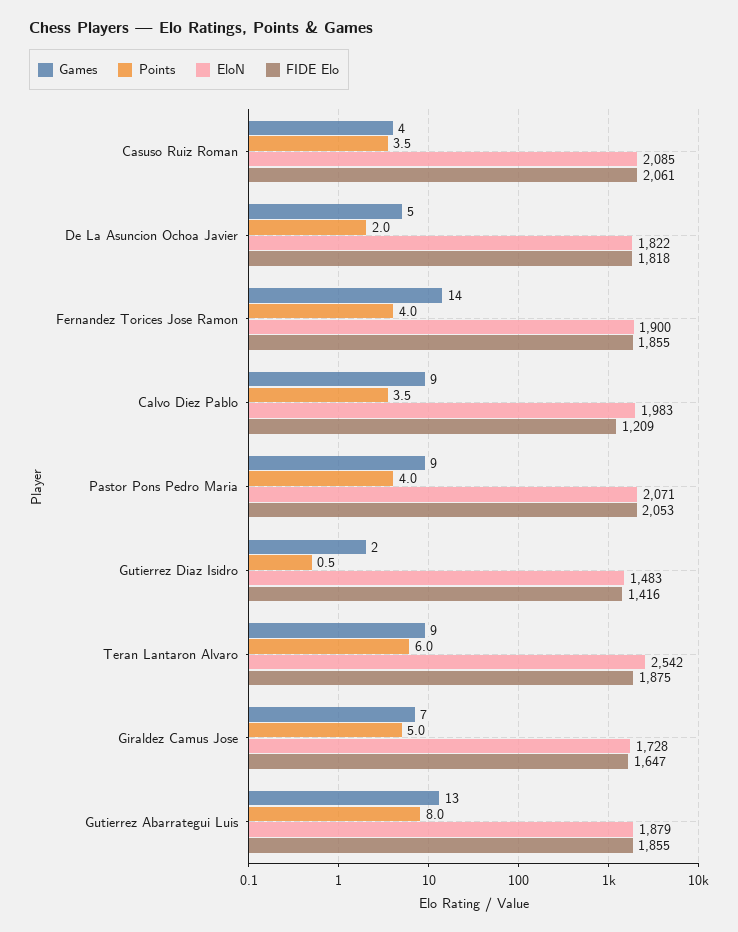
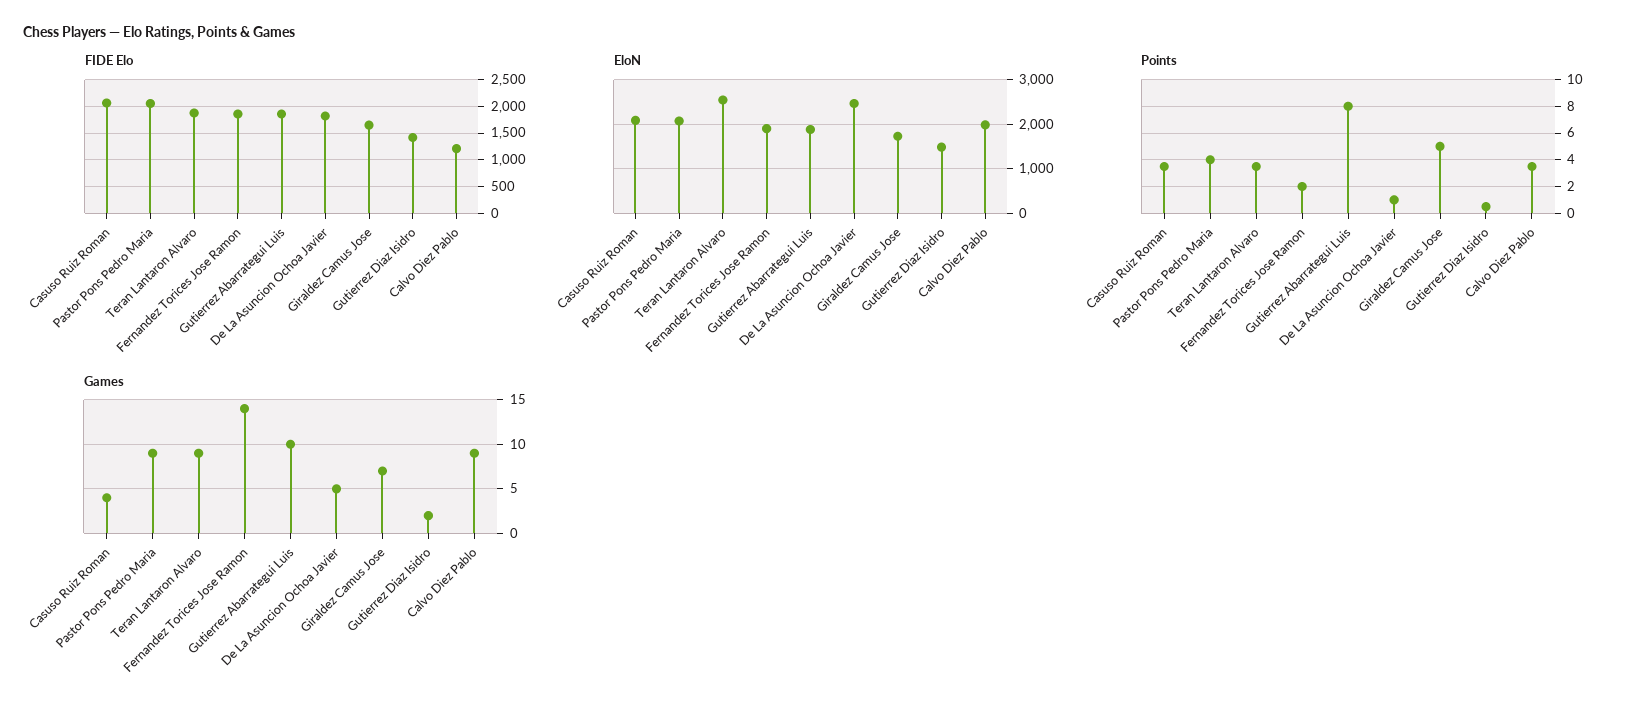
  {
    "Games": {
      "Casuso Ruiz Roman": 4,
      "De La Asuncion Ochoa Javier": 5,
      "Fernandez Torices Jose Ramon": 14,
      "Calvo Diez Pablo": 9,
      "Pastor Pons Pedro Maria": 9,
      "Gutierrez Diaz Isidro": 2,
      "Teran Lantaron Alvaro": 9,
      "Giraldez Camus Jose": 7,
-     "Gutierrez Abarrategui Luis": 13
+     "Gutierrez Abarrategui Luis": 10
    },
    "Points": {
      "Casuso Ruiz Roman": 3.5,
-     "De La Asuncion Ochoa Javier": 2,
+     "De La Asuncion Ochoa Javier": 1,
-     "Fernandez Torices Jose Ramon": 4,
+     "Fernandez Torices Jose Ramon": 2,
      "Calvo Diez Pablo": 3.5,
      "Pastor Pons Pedro Maria": 4,
      "Gutierrez Diaz Isidro": 0.5,
-     "Teran Lantaron Alvaro": 6,
+     "Teran Lantaron Alvaro": 3.5,
      "Giraldez Camus Jose": 5,
      "Gutierrez Abarrategui Luis": 8
    },
    "EloN": {
      "Casuso Ruiz Roman": 2085,
-     "De La Asuncion Ochoa Javier": 1822,
+     "De La Asuncion Ochoa Javier": 2400,
      "Fernandez Torices Jose Ramon": 1900,
      "Calvo Diez Pablo": 1983,
      "Pastor Pons Pedro Maria": 2071,
      "Gutierrez Diaz Isidro": 1483,
      "Teran Lantaron Alvaro": 2542,
      "Giraldez Camus Jose": 1728,
      "Gutierrez Abarrategui Luis": 1879
    },
    "FIDE Elo": {
      "Casuso Ruiz Roman": 2061,
      "De La Asuncion Ochoa Javier": 1818,
      "Fernandez Torices Jose Ramon": 1855,
      "Calvo Diez Pablo": 1209,
      "Pastor Pons Pedro Maria": 2053,
      "Gutierrez Diaz Isidro": 1416,
      "Teran Lantaron Alvaro": 1875,
      "Giraldez Camus Jose": 1647,
      "Gutierrez Abarrategui Luis": 1855
    }
  }

